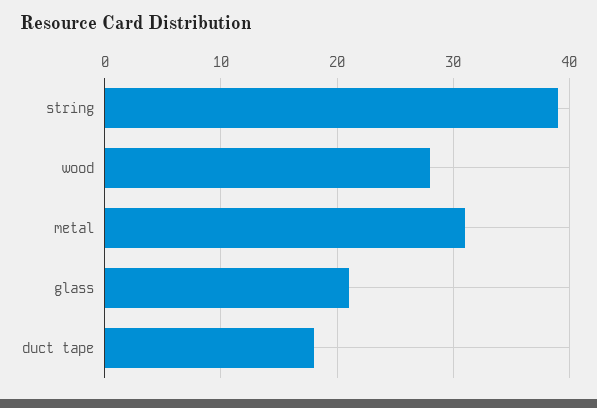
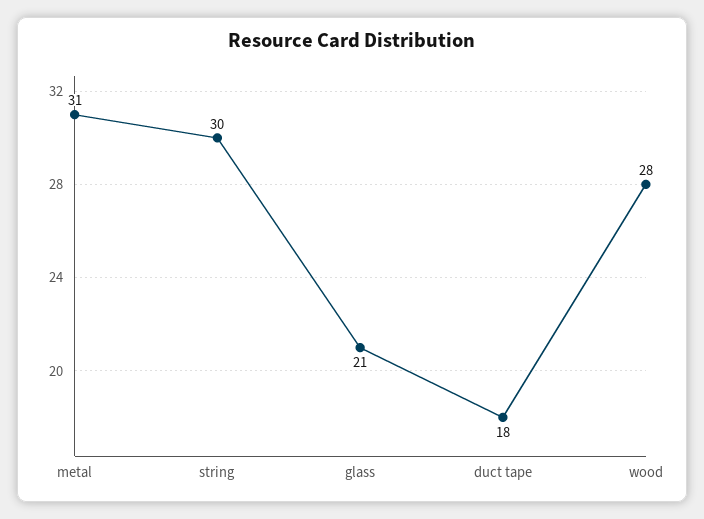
  {
-   "string": 39,
+   "string": 30,
    "wood": 28,
    "metal": 31,
    "glass": 21,
    "duct tape": 18
  }

